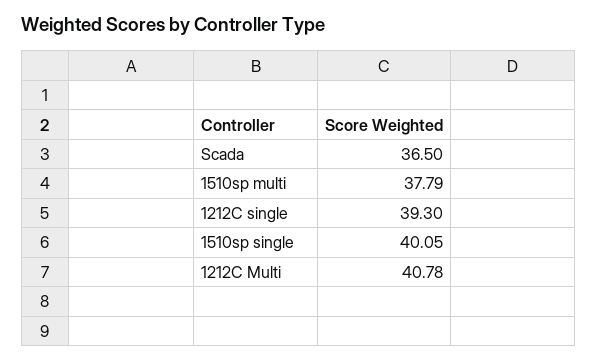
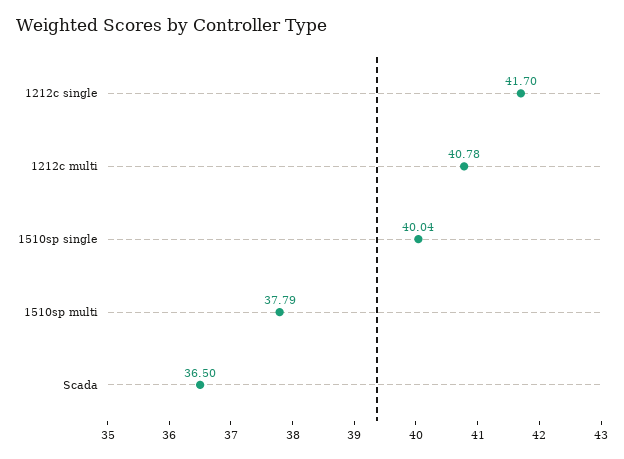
  {
    "Scada": 36.5,
    "1510sp multi": 37.79,
-   "1212C single": 39.3,
+   "1212C single": 41.7,
-   "1510sp single": 40.05,
+   "1510sp single": 40.04,
    "1212C Multi": 40.78
  }

